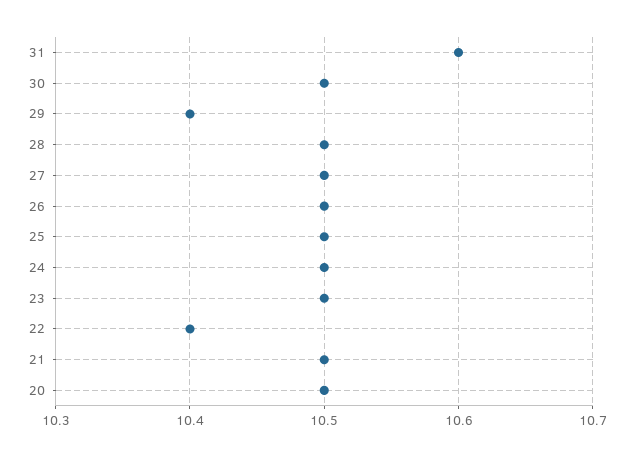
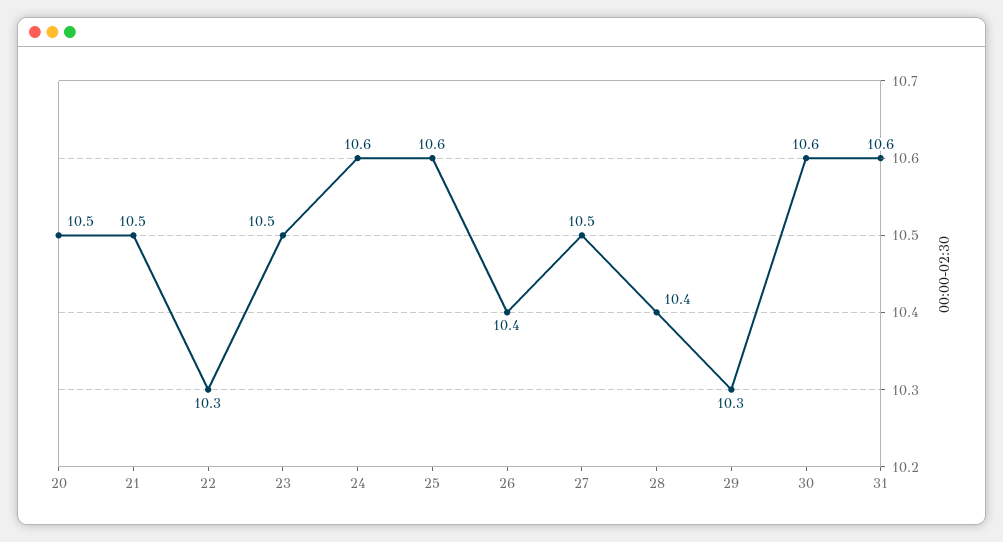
  {
    "31": 10.6,
-   "30": 10.5,
+   "30": 10.6,
-   "29": 10.4,
+   "29": 10.3,
-   "28": 10.5,
+   "28": 10.4,
    "27": 10.5,
-   "26": 10.5,
+   "26": 10.4,
-   "25": 10.5,
+   "25": 10.6,
-   "24": 10.5,
+   "24": 10.6,
    "23": 10.5,
-   "22": 10.4,
+   "22": 10.3,
    "21": 10.5,
    "20": 10.5
  }

